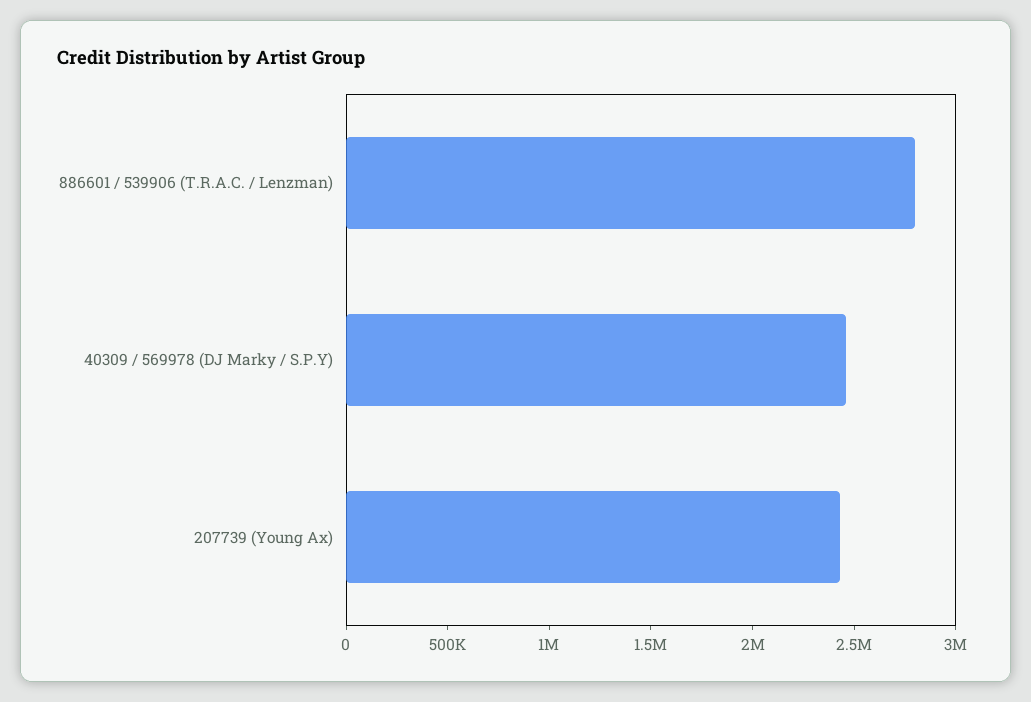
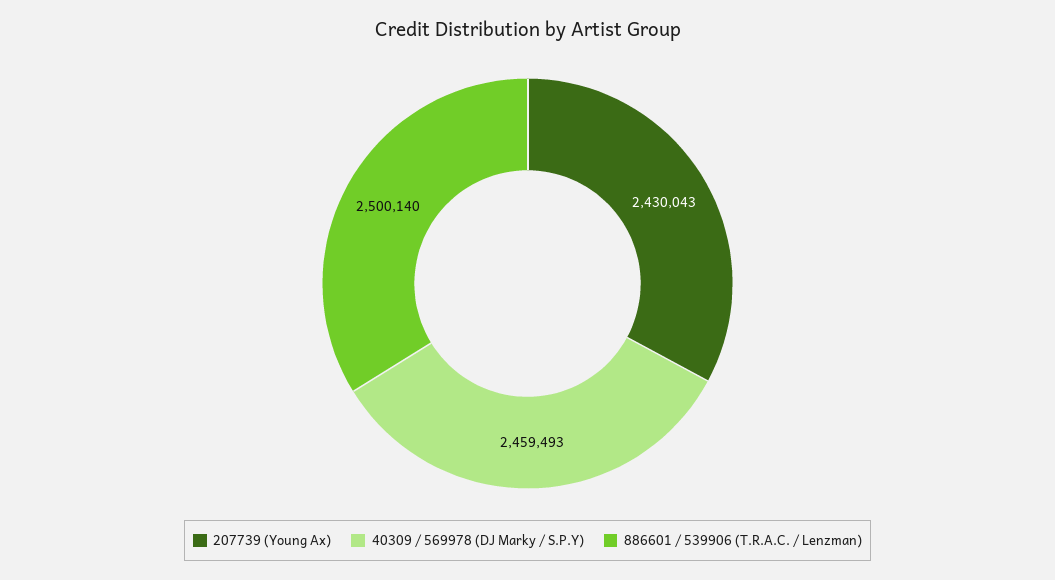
  {
-   "886601 / 539906 (T.R.A.C. / Lenzman)": 2800000,
+   "886601 / 539906 (T.R.A.C. / Lenzman)": 2500140,
    "40309 / 569978 (DJ Marky / S.P.Y)": 2459493,
    "207739 (Young Ax)": 2430043
  }

